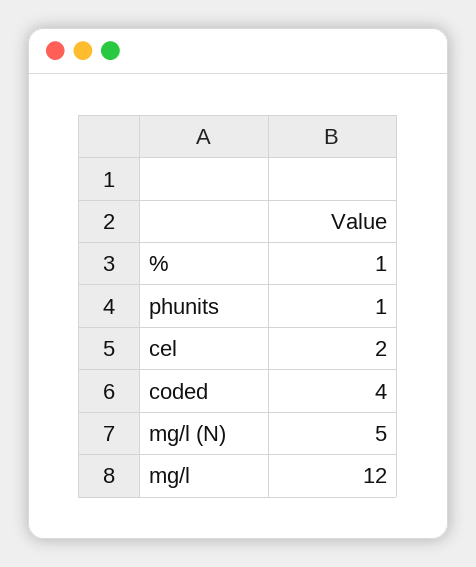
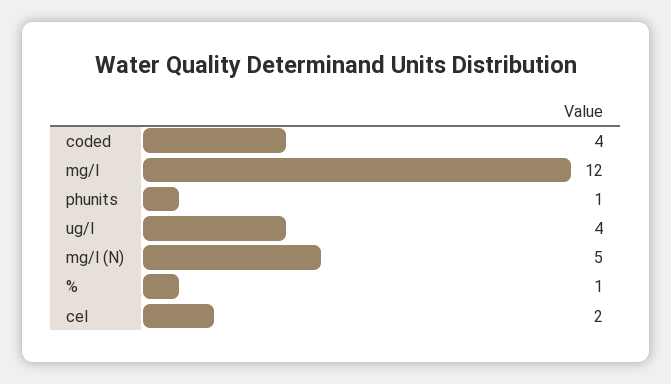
  {
    "%": 1,
    "phunits": 1,
    "cel": 2,
    "coded": 4,
    "mg/l (N)": 5,
-   "mg/l": 12
+   "mg/l": 12,
+   "ug/l": 4
  }

